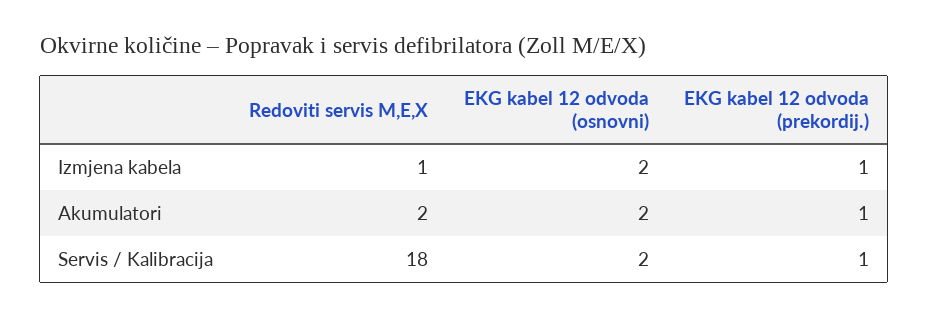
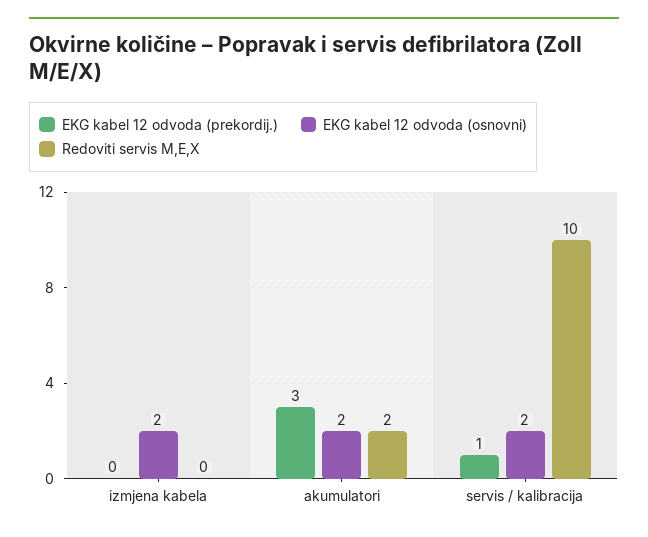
  {
    "Redoviti servis M,E,X": {
-     "Izmjena kabela": 1,
+     "Izmjena kabela": 0,
      "Akumulatori": 2,
-     "Servis / Kalibracija": 18
+     "Servis / Kalibracija": 10
    },
    "EKG kabel 12 odvoda (osnovni)": {
      "Izmjena kabela": 2,
      "Akumulatori": 2,
      "Servis / Kalibracija": 2
    },
    "EKG kabel 12 odvoda (prekordij.)": {
-     "Izmjena kabela": 1,
+     "Izmjena kabela": 0,
-     "Akumulatori": 1,
+     "Akumulatori": 3,
      "Servis / Kalibracija": 1
    }
  }

